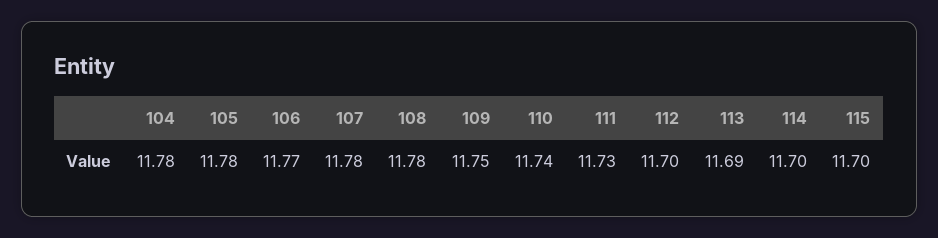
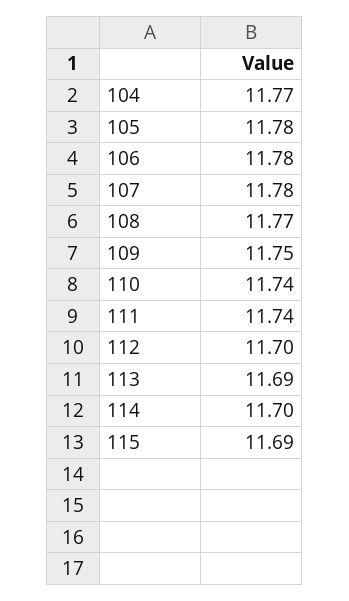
  {
-   "104": 11.78,
+   "104": 11.77,
    "105": 11.78,
-   "106": 11.77,
+   "106": 11.78,
    "107": 11.78,
-   "108": 11.78,
+   "108": 11.77,
    "109": 11.75,
    "110": 11.74,
-   "111": 11.73,
+   "111": 11.74,
    "112": 11.7,
    "113": 11.69,
    "114": 11.7,
-   "115": 11.7
+   "115": 11.69
  }

